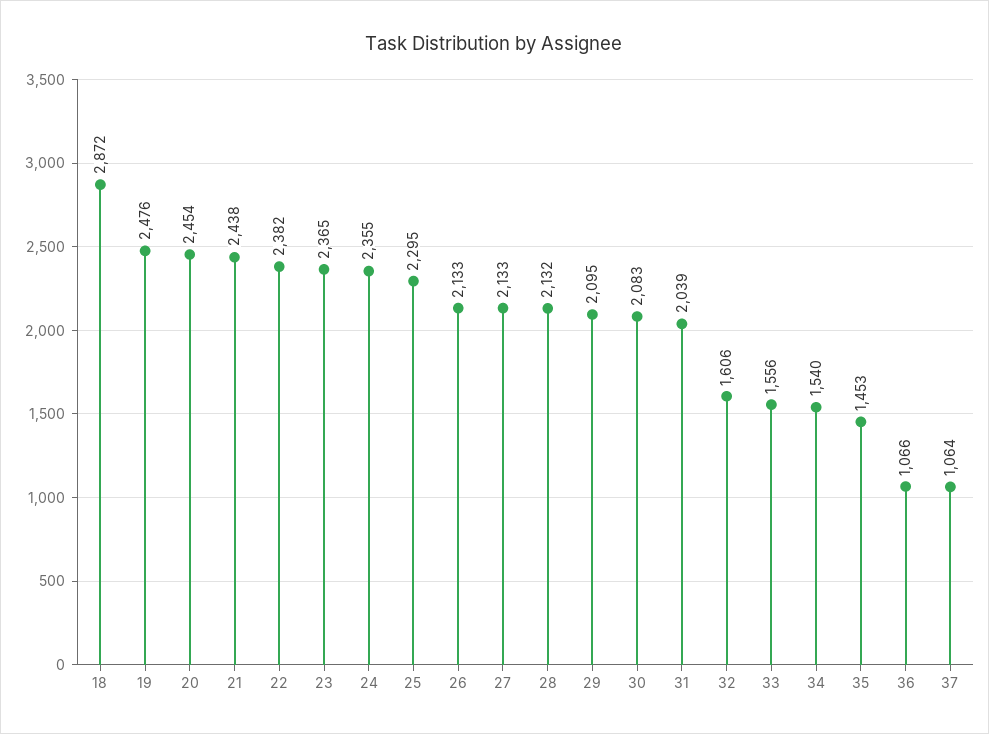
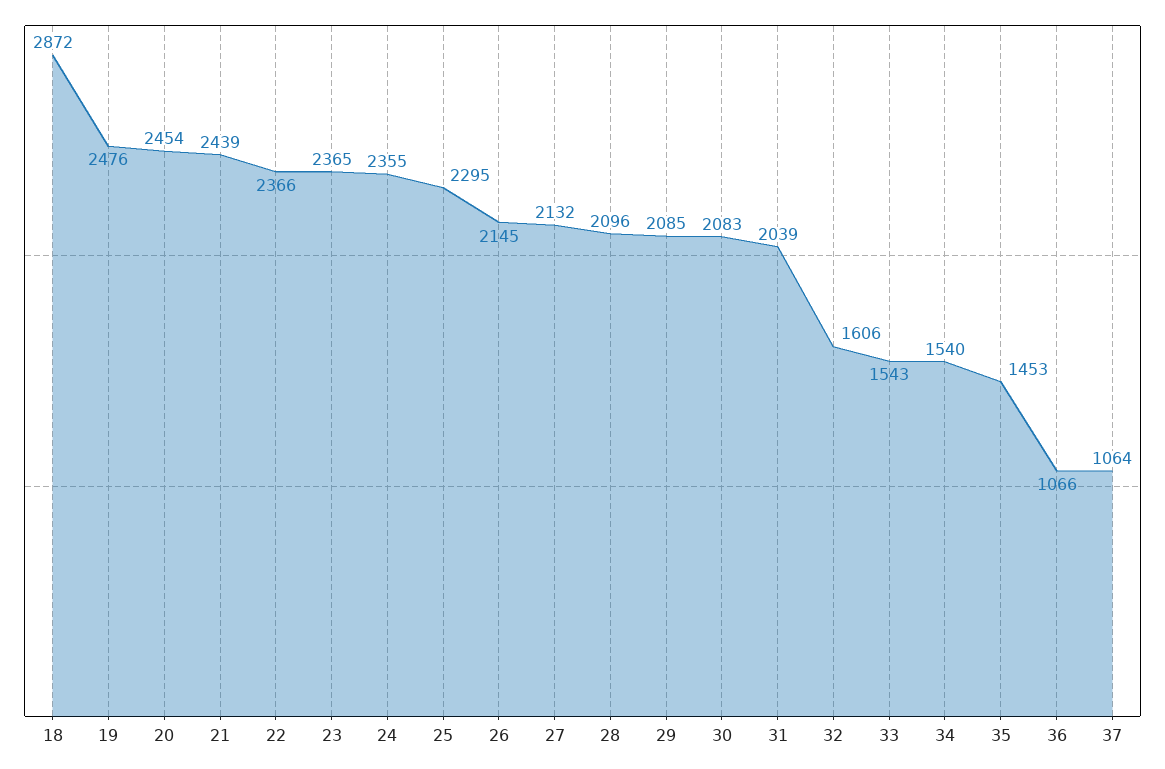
  {
    "18": 2872,
    "19": 2476,
    "20": 2454,
-   "21": 2438,
+   "21": 2439,
-   "22": 2382,
+   "22": 2366,
    "23": 2365,
    "24": 2355,
    "25": 2295,
-   "26": 2133,
+   "26": 2145,
-   "27": 2133,
+   "27": 2132,
-   "28": 2132,
+   "28": 2096,
-   "29": 2095,
+   "29": 2085,
    "30": 2083,
    "31": 2039,
    "32": 1606,
-   "33": 1556,
+   "33": 1543,
    "34": 1540,
    "35": 1453,
    "36": 1066,
    "37": 1064
  }

